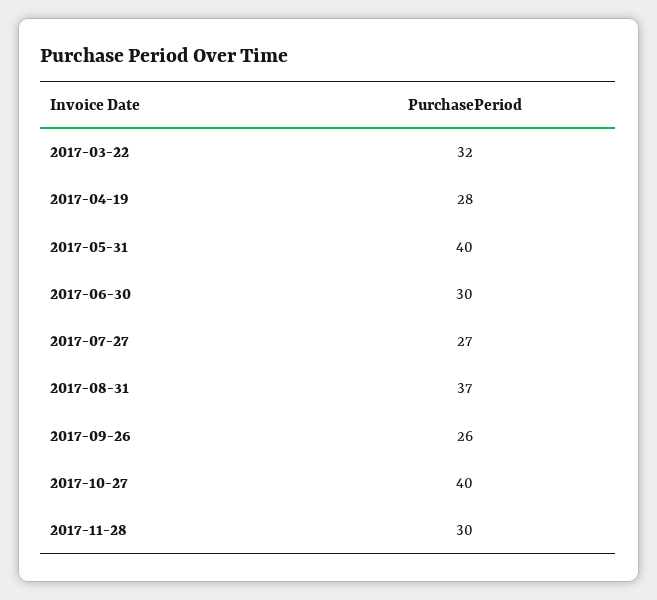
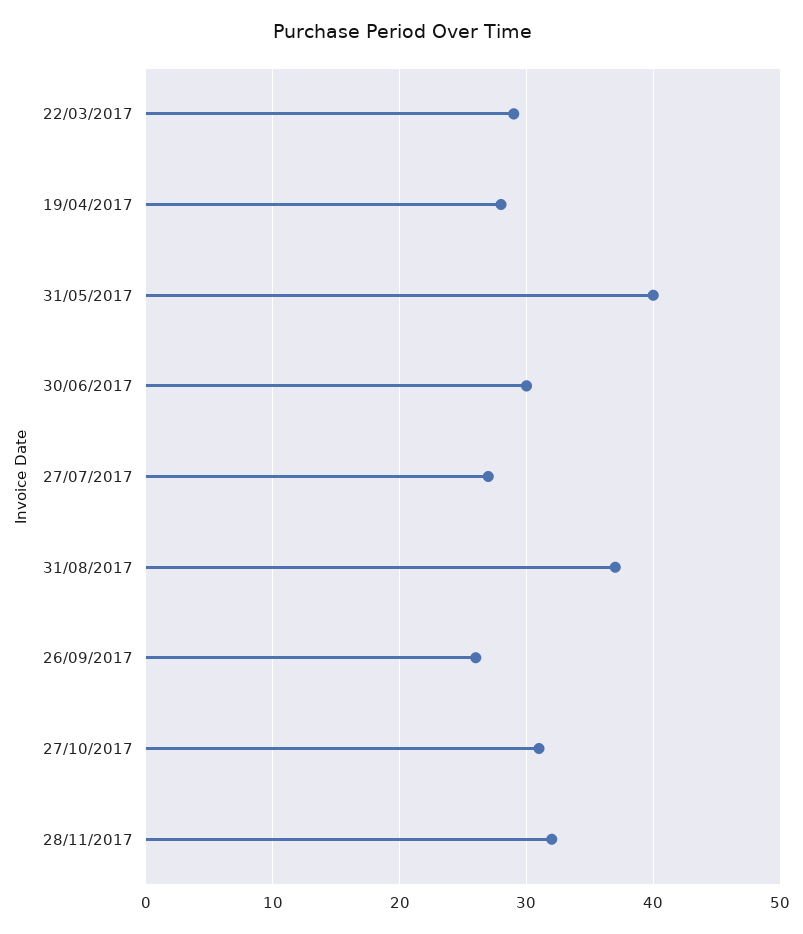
  {
-   "2017-03-22": 32,
+   "2017-03-22": 29,
    "2017-04-19": 28,
    "2017-05-31": 40,
    "2017-06-30": 30,
    "2017-07-27": 27,
    "2017-08-31": 37,
    "2017-09-26": 26,
-   "2017-10-27": 40,
+   "2017-10-27": 31,
-   "2017-11-28": 30
+   "2017-11-28": 32
  }

